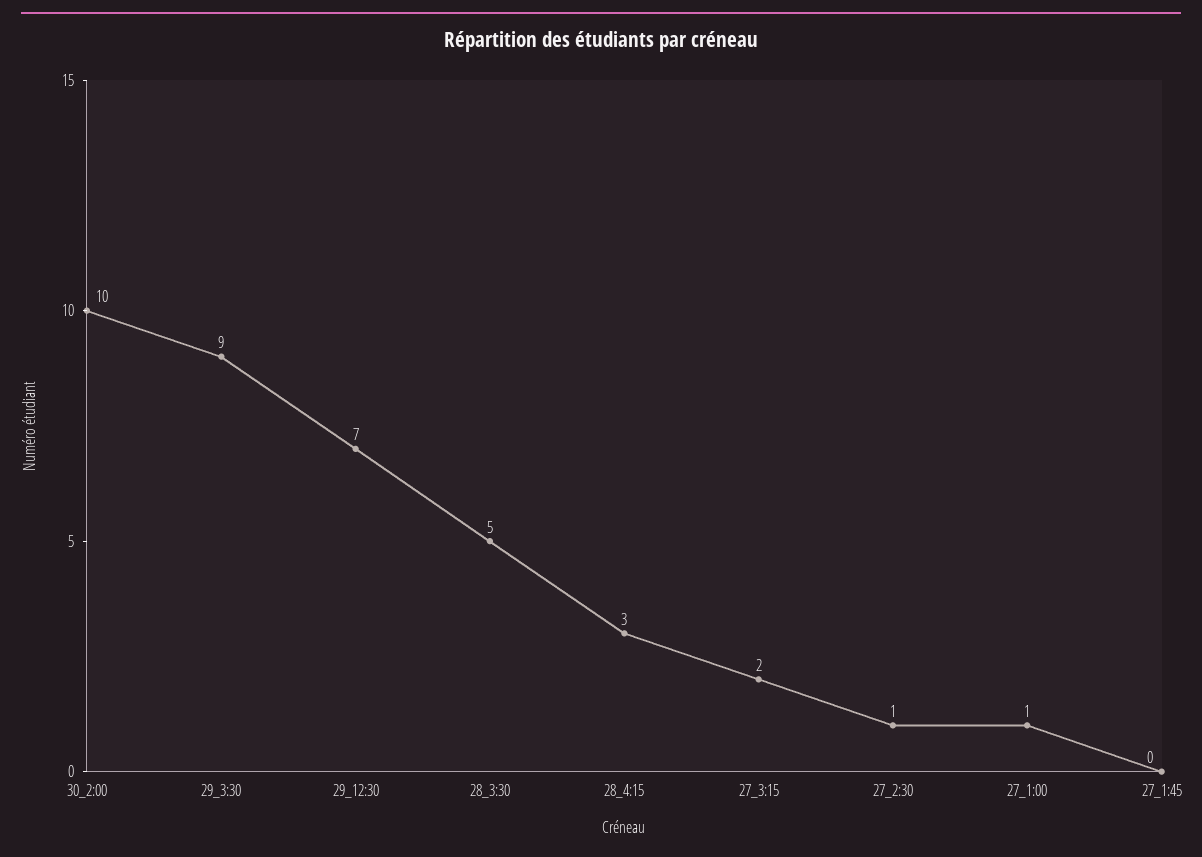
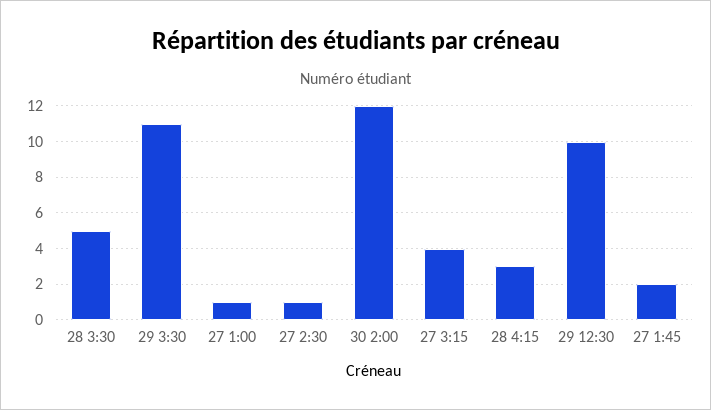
  {
-   "30_2:00": 10,
+   "30_2:00": 12,
-   "29_3:30": 9,
+   "29_3:30": 11,
-   "29_12:30": 7,
+   "29_12:30": 10,
    "28_3:30": 5,
    "28_4:15": 3,
-   "27_3:15": 2,
+   "27_3:15": 4,
    "27_2:30": 1,
    "27_1:00": 1,
-   "27_1:45": 0
+   "27_1:45": 2
  }

